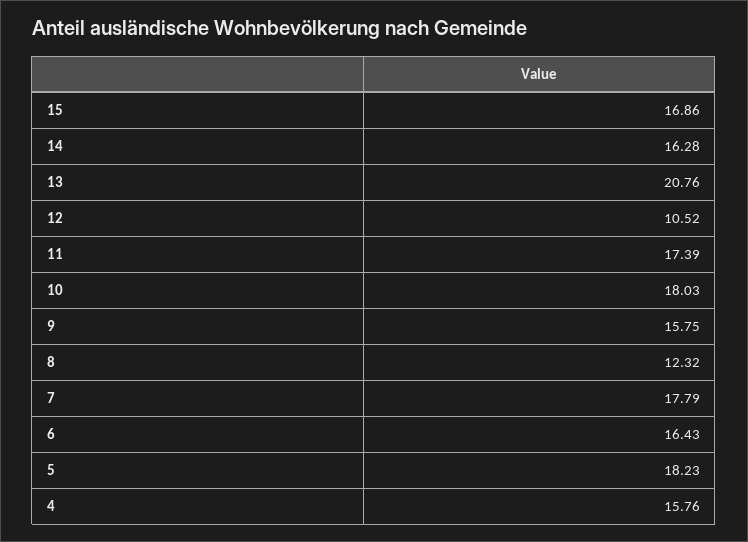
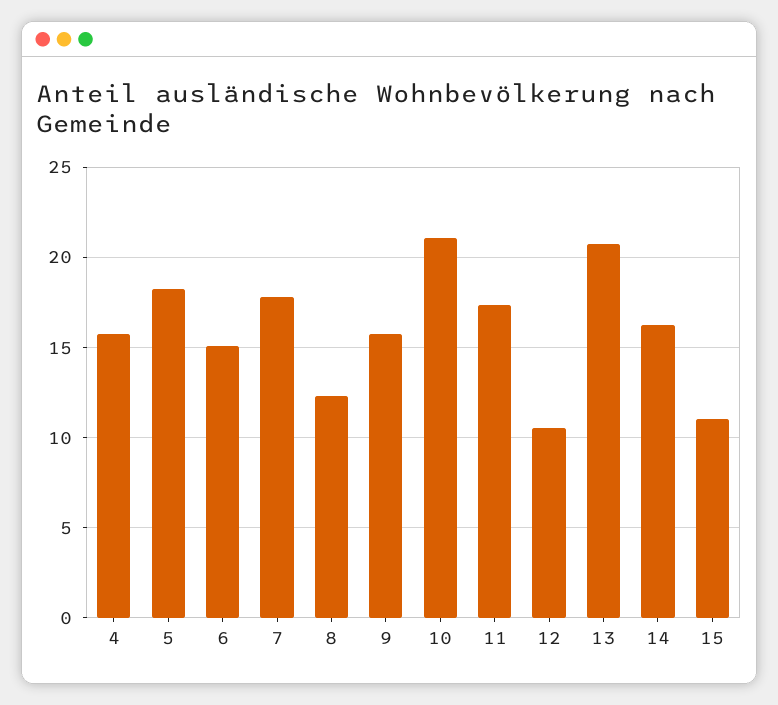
  {
-   "15": 16.86,
+   "15": 11,
    "14": 16.28,
    "13": 20.76,
    "12": 10.52,
    "11": 17.39,
-   "10": 18.03,
+   "10": 21,
    "9": 15.75,
    "8": 12.32,
    "7": 17.79,
-   "6": 16.43,
+   "6": 15,
    "5": 18.23,
    "4": 15.76
  }

